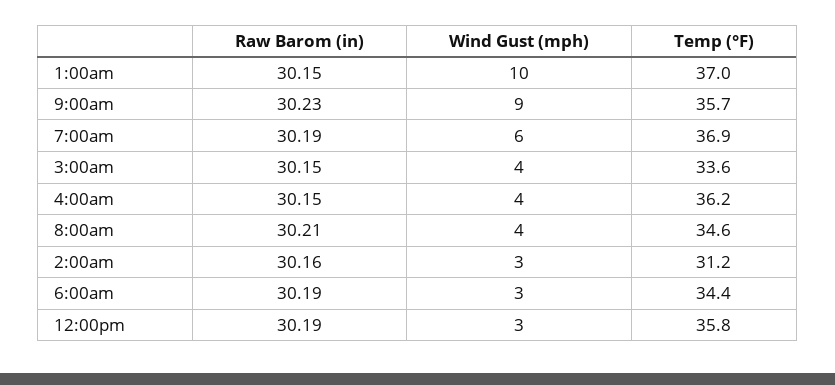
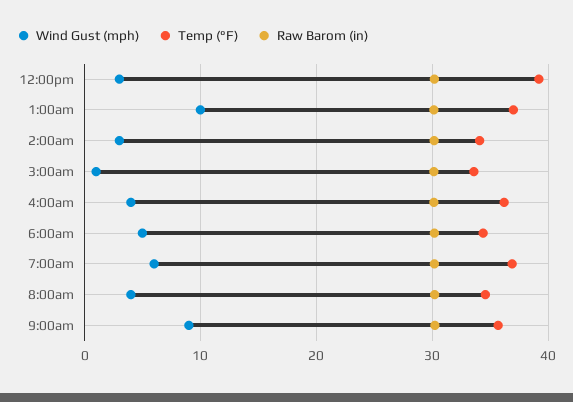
  {
    "Raw Barom (in)": {
      "1:00am": 30.15,
      "9:00am": 30.23,
      "7:00am": 30.19,
      "3:00am": 30.15,
      "4:00am": 30.15,
      "8:00am": 30.21,
      "2:00am": 30.16,
      "6:00am": 30.19,
      "12:00pm": 30.19
    },
    "Wind Gust (mph)": {
      "1:00am": 10,
      "9:00am": 9,
      "7:00am": 6,
-     "3:00am": 4,
+     "3:00am": 1,
      "4:00am": 4,
      "8:00am": 4,
      "2:00am": 3,
-     "6:00am": 3,
+     "6:00am": 5,
      "12:00pm": 3
    },
    "Temp (°F)": {
      "1:00am": 37,
      "9:00am": 35.7,
      "7:00am": 36.9,
      "3:00am": 33.6,
      "4:00am": 36.2,
      "8:00am": 34.6,
-     "2:00am": 31.2,
+     "2:00am": 34,
      "6:00am": 34.4,
-     "12:00pm": 35.8
+     "12:00pm": 39
    }
  }

